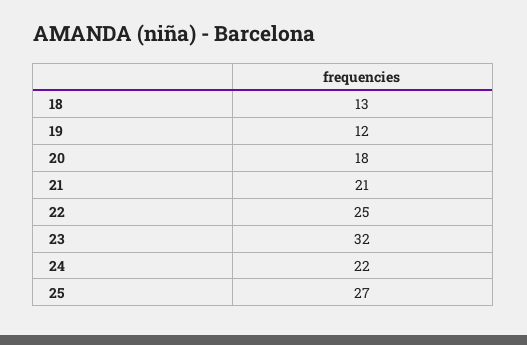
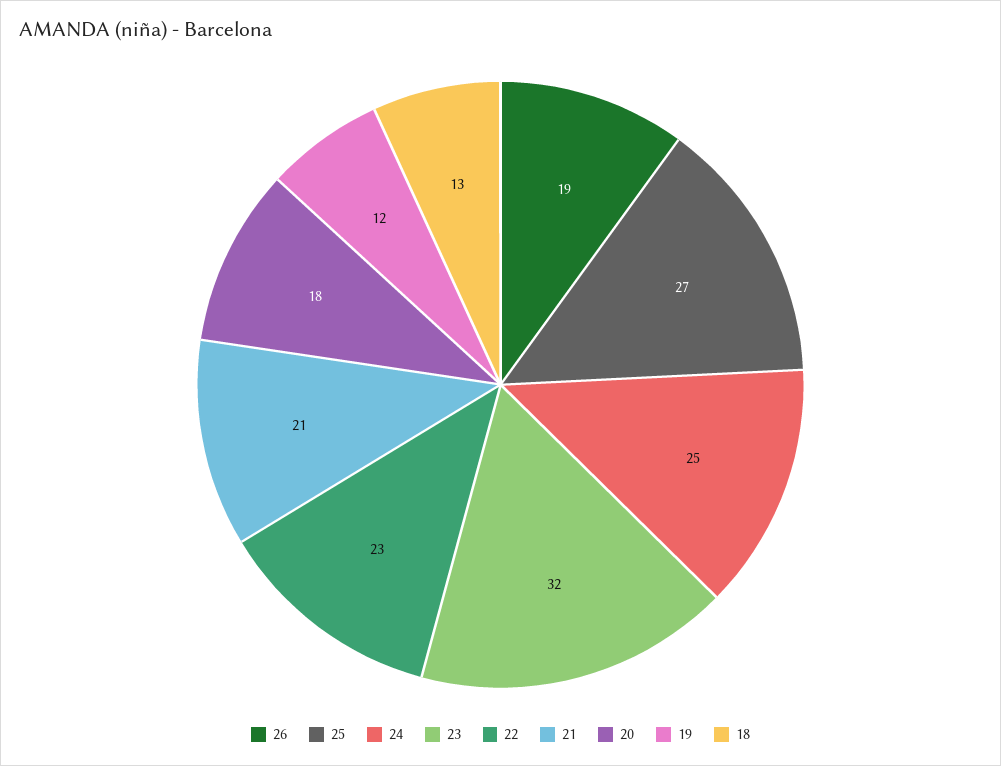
  {
    "18": 13,
    "19": 12,
    "20": 18,
    "21": 21,
-   "22": 25,
+   "22": 23,
    "23": 32,
-   "24": 22,
+   "24": 25,
-   "25": 27
+   "25": 27,
+   "26": 19
  }

